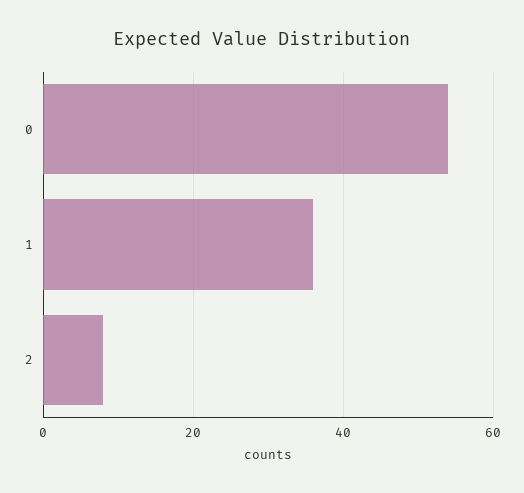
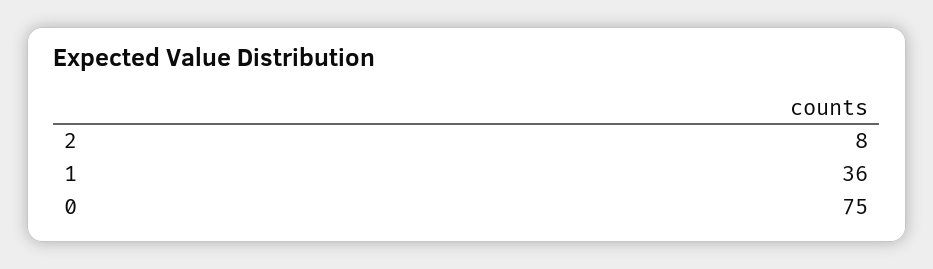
  {
-   "0": 55,
+   "0": 75,
    "1": 36,
    "2": 8
  }

